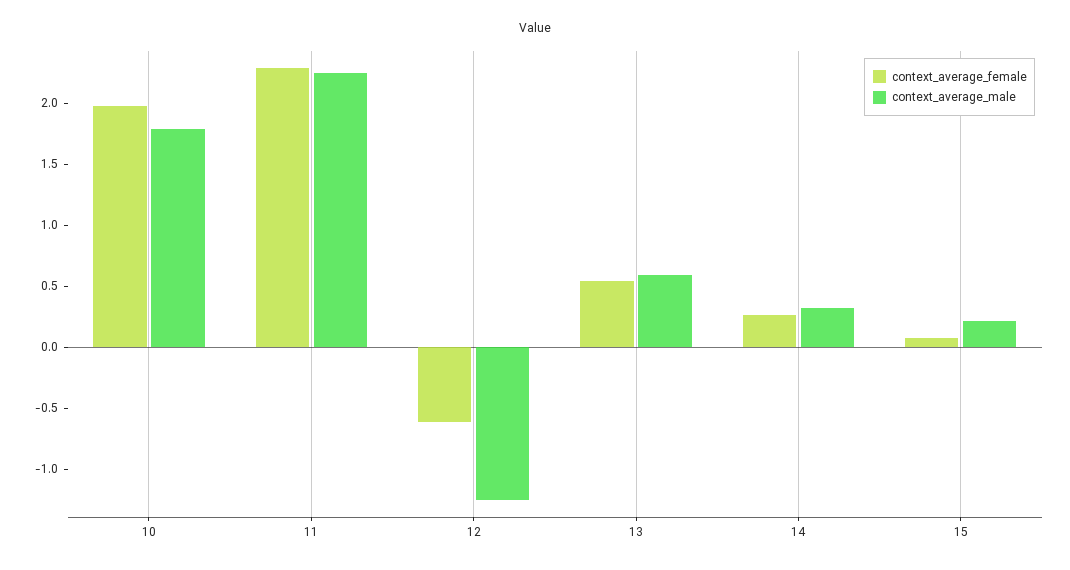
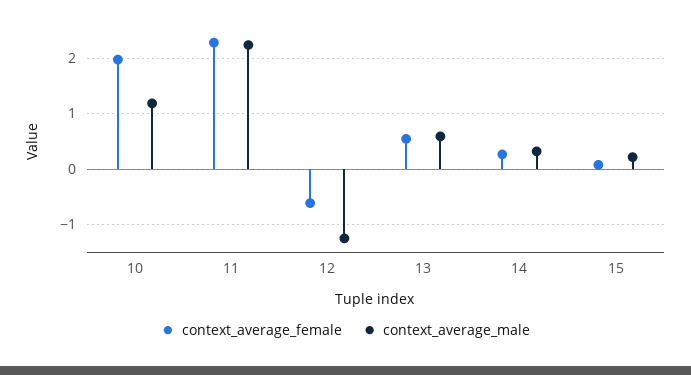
  {
    "context_average_female": {
      "10": 2,
      "11": 2.3,
      "12": -0.6,
      "13": 0.5,
      "14": 0.3,
      "15": 0.1
    },
    "context_average_male": {
-     "10": 1.8,
+     "10": 1.2,
      "11": 2.2,
      "12": -1.3,
      "13": 0.6,
      "14": 0.3,
      "15": 0.2
    }
  }

